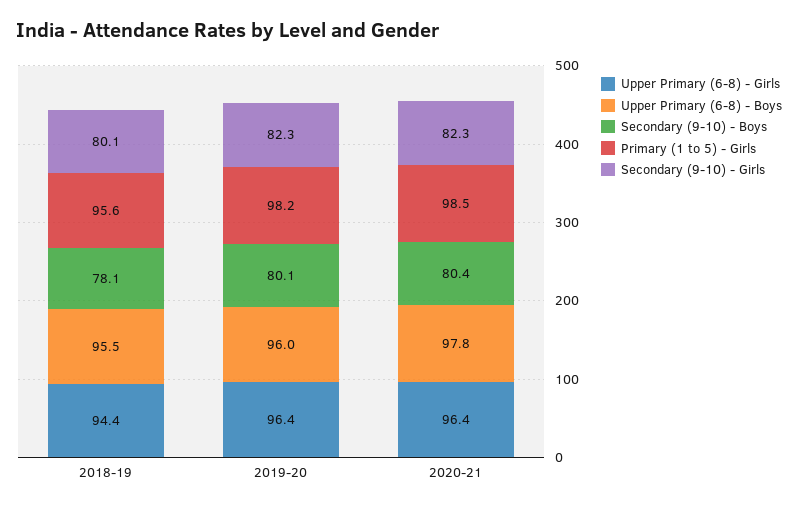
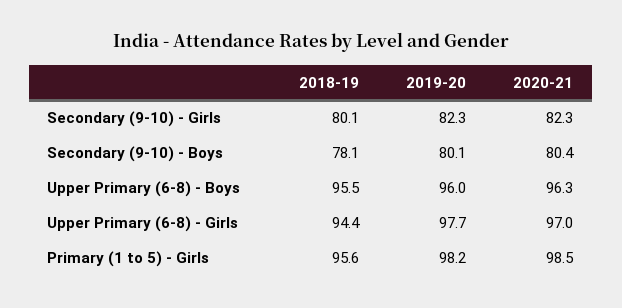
  {
    "Upper Primary (6-8) - Girls": {
      "2018-19": 94.4,
-     "2019-20": 96.4,
+     "2019-20": 97.7,
-     "2020-21": 96.4
+     "2020-21": 97
    },
    "Upper Primary (6-8) - Boys": {
      "2018-19": 95.5,
      "2019-20": 96,
-     "2020-21": 97.8
+     "2020-21": 96.3
    },
    "Secondary (9-10) - Boys": {
      "2018-19": 78.1,
      "2019-20": 80.1,
      "2020-21": 80.4
    },
    "Primary (1 to 5) - Girls": {
      "2018-19": 95.6,
      "2019-20": 98.2,
      "2020-21": 98.5
    },
    "Secondary (9-10) - Girls": {
      "2018-19": 80.1,
      "2019-20": 82.3,
      "2020-21": 82.3
    }
  }

